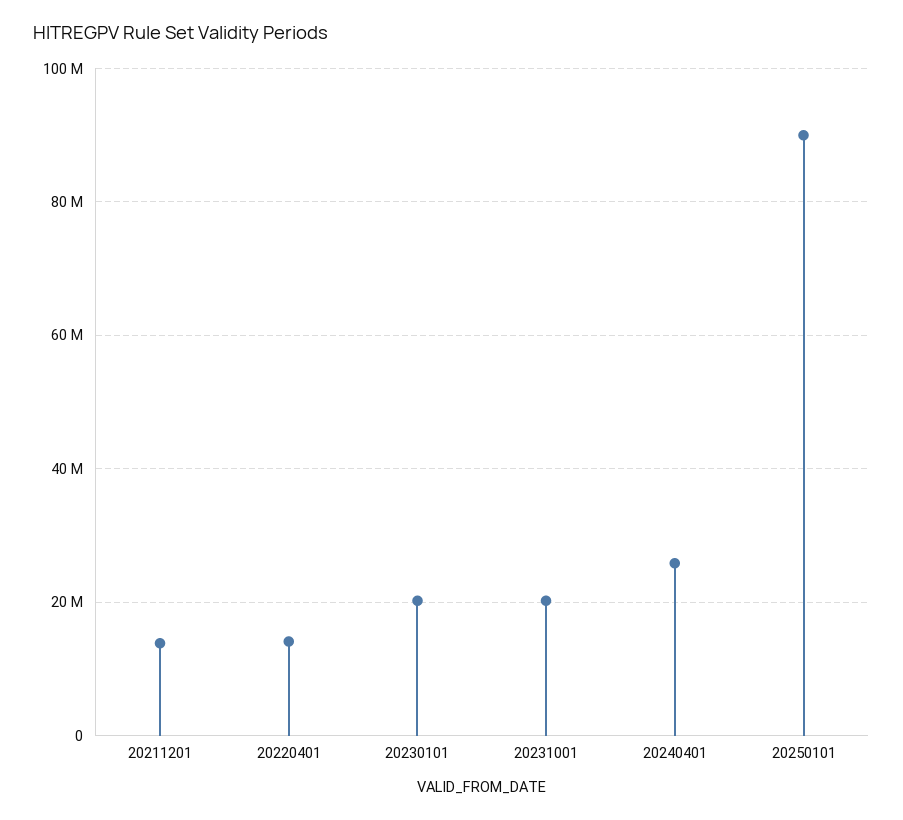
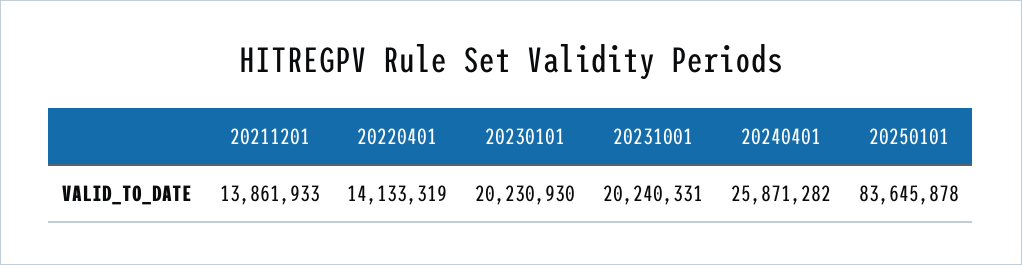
  {
    "20211201": 13861933,
    "20220401": 14133319,
    "20230101": 20230930,
    "20231001": 20240331,
    "20240401": 25871282,
-   "20250101": 90000000
+   "20250101": 83645878
  }

